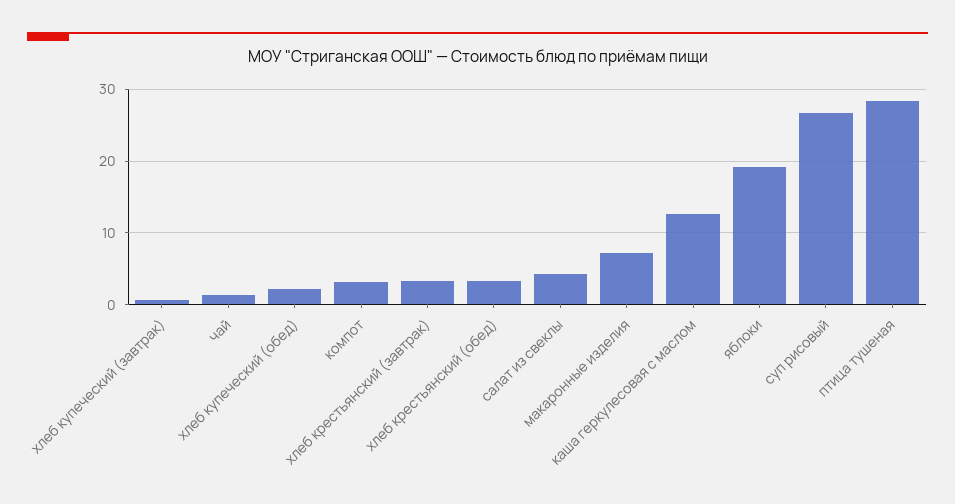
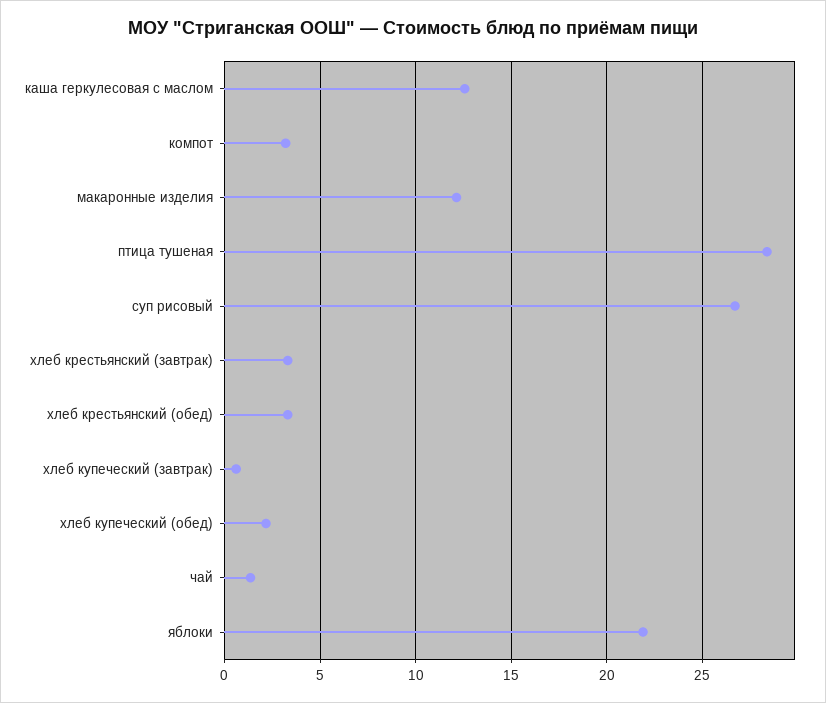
  {
    "хлеб купеческий (завтрак)": 0.5,
    "чай": 1.5,
    "хлеб купеческий (обед)": 2,
    "компот": 3,
    "хлеб крестьянский (завтрак)": 3.5,
    "хлеб крестьянский (обед)": 3.5,
-   "салат из свеклы": 4,
-   "макаронные изделия": 7,
+   "макаронные изделия": 12,
    "каша геркулесовая с маслом": 12.5,
-   "яблоки": 19,
+   "яблоки": 22,
    "суп рисовый": 26.5,
    "птица тушеная": 28.5
  }

